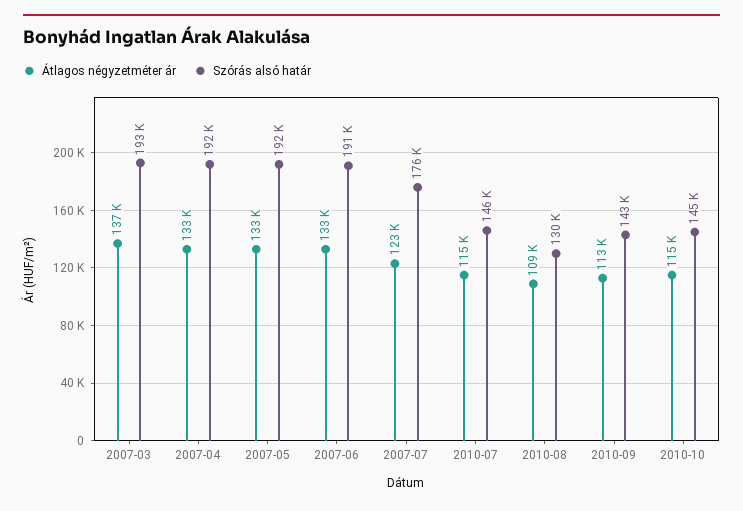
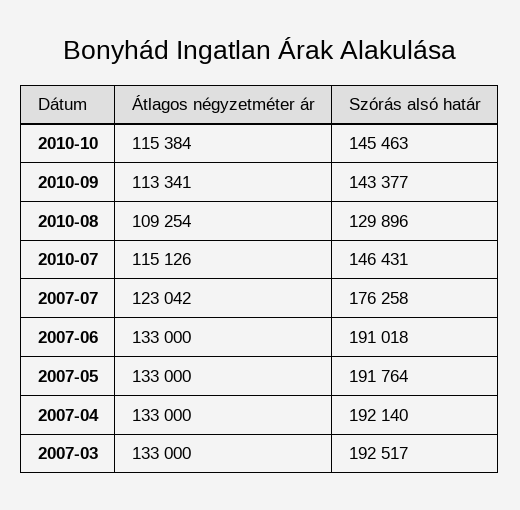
  {
    "Átlagos négyzetméter ár": {
-     "2007-03": 137000,
+     "2007-03": 133000,
      "2007-04": 133000,
      "2007-05": 133000,
      "2007-06": 133000,
      "2007-07": 123042,
      "2010-07": 115126,
      "2010-08": 109254,
      "2010-09": 113341,
      "2010-10": 115384
    },
    "Szórás alsó határ": {
      "2007-03": 192517,
      "2007-04": 192140,
      "2007-05": 191764,
      "2007-06": 191018,
      "2007-07": 176258,
      "2010-07": 146431,
      "2010-08": 129896,
      "2010-09": 143377,
      "2010-10": 145463
    }
  }

